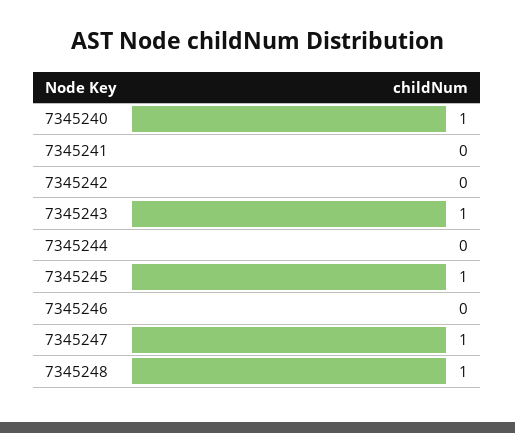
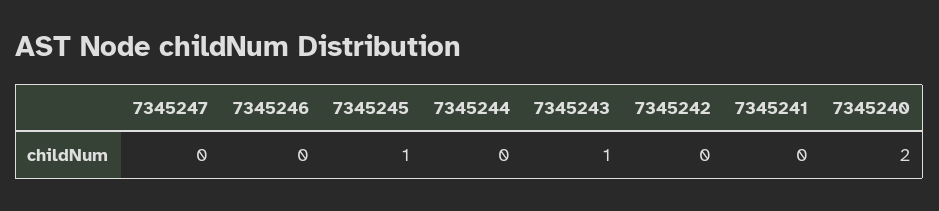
  {
-   "7345240": 1,
+   "7345240": 2,
    "7345241": 0,
    "7345242": 0,
    "7345243": 1,
    "7345244": 0,
    "7345245": 1,
    "7345246": 0,
-   "7345247": 1,
+   "7345247": 0
-   "7345248": 1
  }

